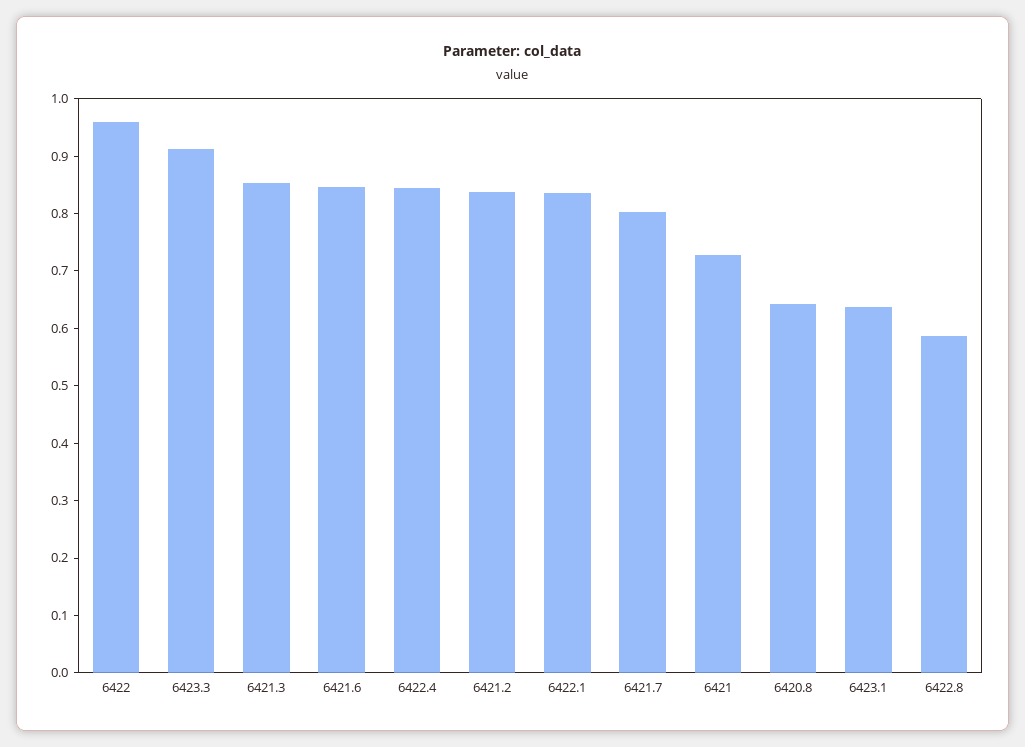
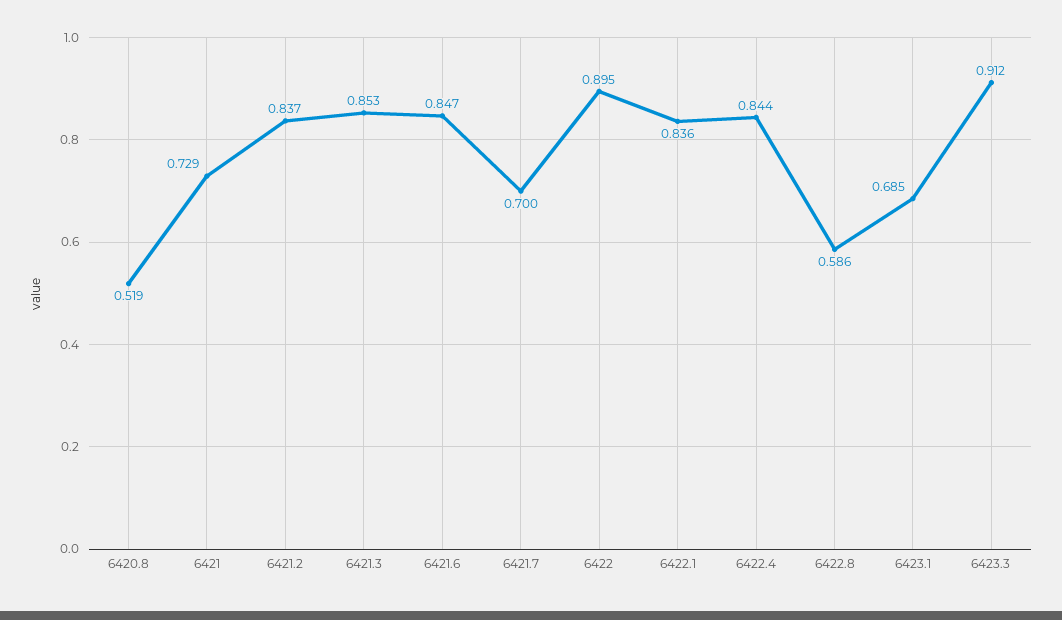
  {
-   "6422": 0.96,
+   "6422": 0.895,
    "6423.3": 0.912,
    "6421.3": 0.853,
    "6421.6": 0.847,
    "6422.4": 0.844,
    "6421.2": 0.837,
    "6422.1": 0.836,
-   "6421.7": 0.8,
+   "6421.7": 0.7,
    "6421": 0.729,
-   "6420.8": 0.64,
+   "6420.8": 0.519,
-   "6423.1": 0.64,
+   "6423.1": 0.685,
    "6422.8": 0.586
  }

